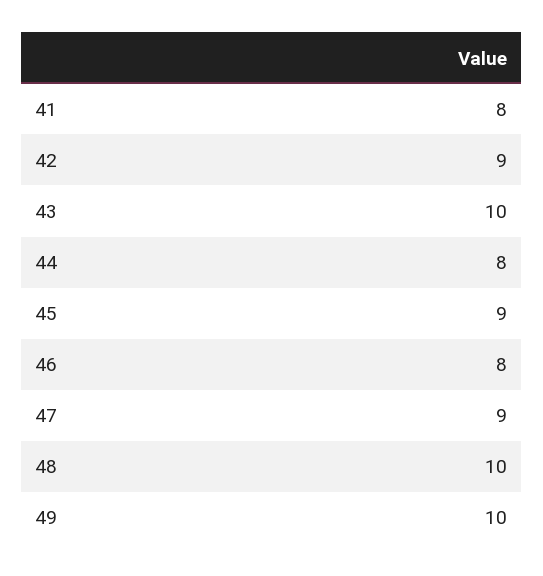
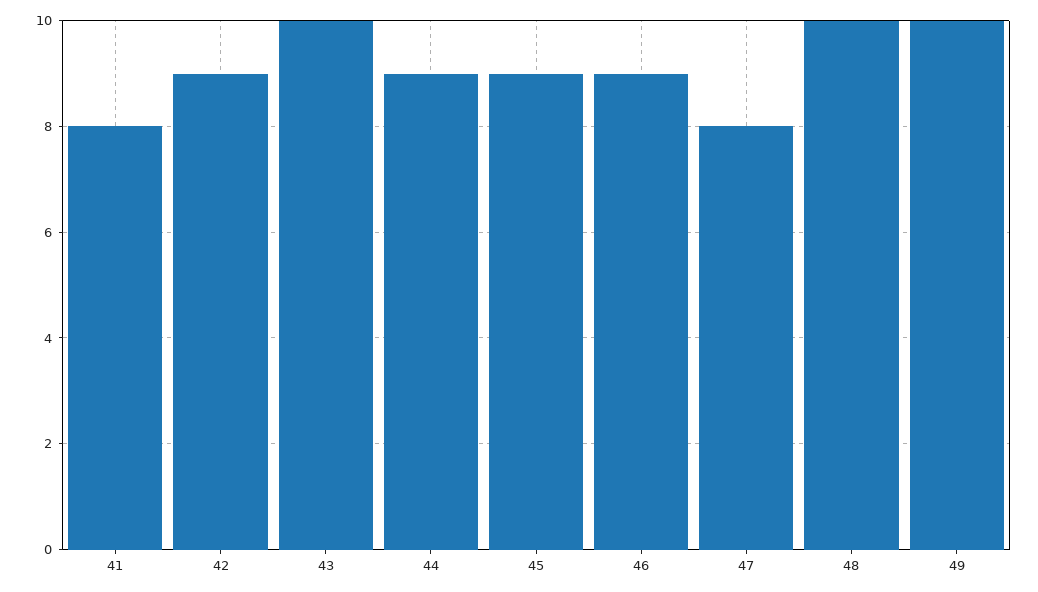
  {
    "41": 8,
    "42": 9,
    "43": 10,
-   "44": 8,
+   "44": 9,
    "45": 9,
-   "46": 8,
+   "46": 9,
-   "47": 9,
+   "47": 8,
    "48": 10,
    "49": 10
  }

